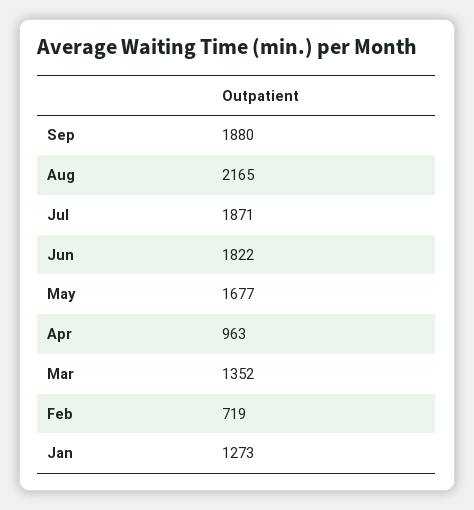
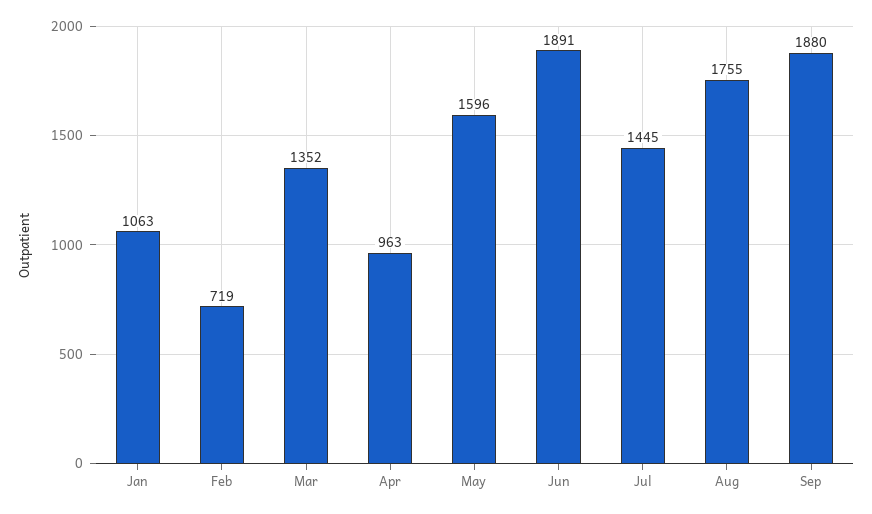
  {
    "Sep": 1880,
-   "Aug": 2165,
+   "Aug": 1755,
-   "Jul": 1871,
+   "Jul": 1445,
-   "Jun": 1822,
+   "Jun": 1891,
-   "May": 1677,
+   "May": 1596,
    "Apr": 963,
    "Mar": 1352,
    "Feb": 719,
-   "Jan": 1273
+   "Jan": 1063
  }

